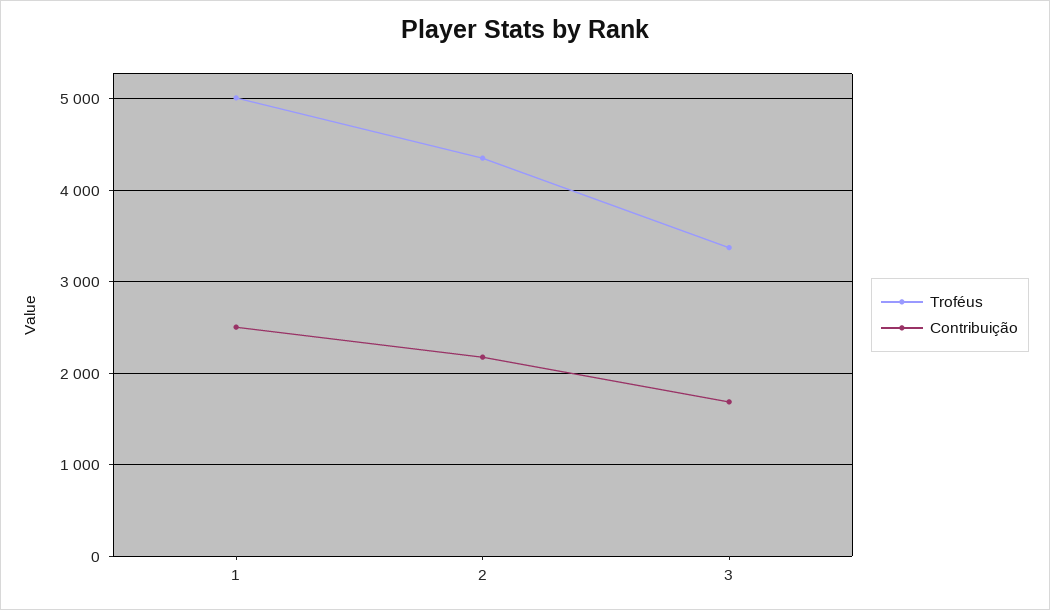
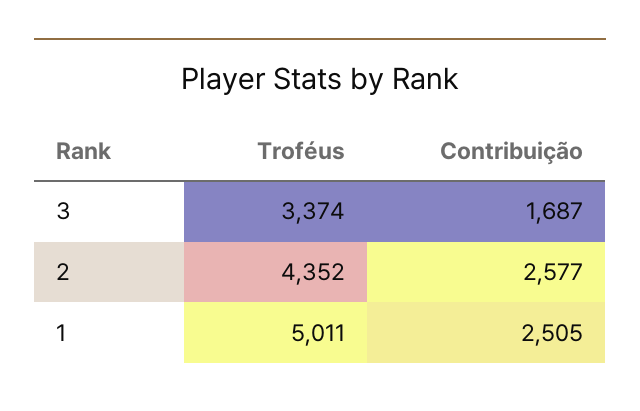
  {
    "Troféus": {
      "1": 5011,
      "2": 4352,
      "3": 3374
    },
    "Contribuição": {
      "1": 2505,
-     "2": 2200,
+     "2": 2577,
      "3": 1687
    }
  }

